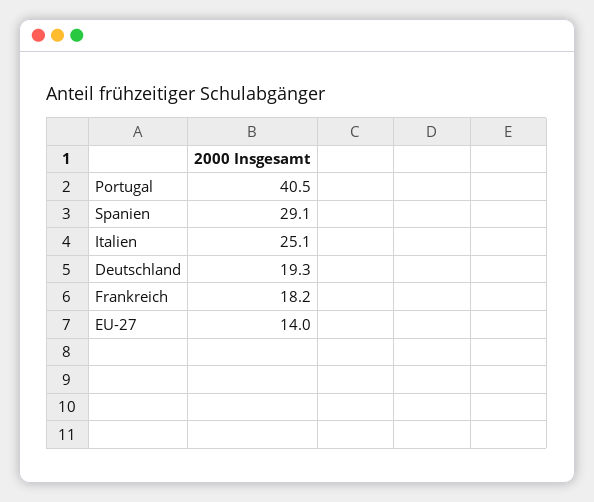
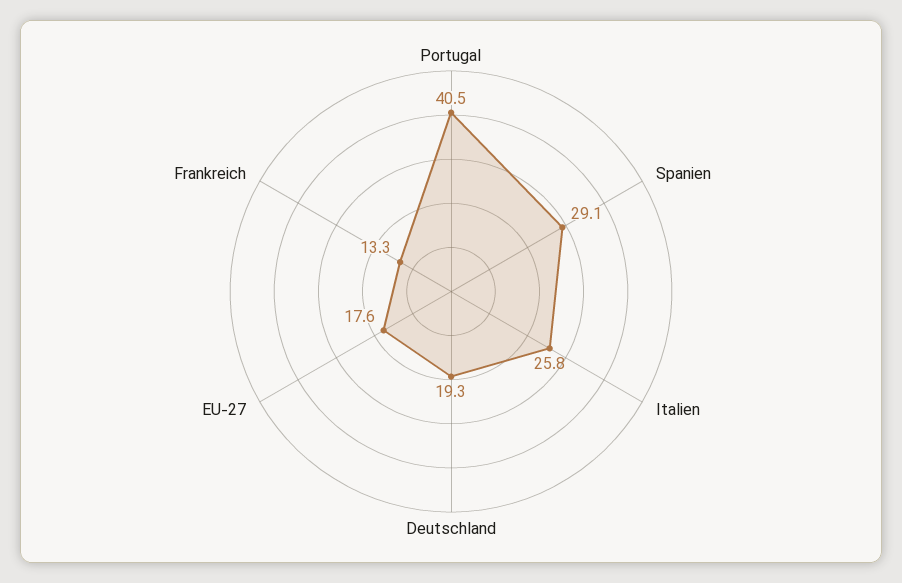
  {
    "Portugal": 40.5,
    "Spanien": 29.1,
-   "Italien": 25.1,
+   "Italien": 25.8,
    "Deutschland": 19.3,
-   "Frankreich": 18.2,
+   "Frankreich": 13.3,
-   "EU-27": 14
+   "EU-27": 17.6
  }

